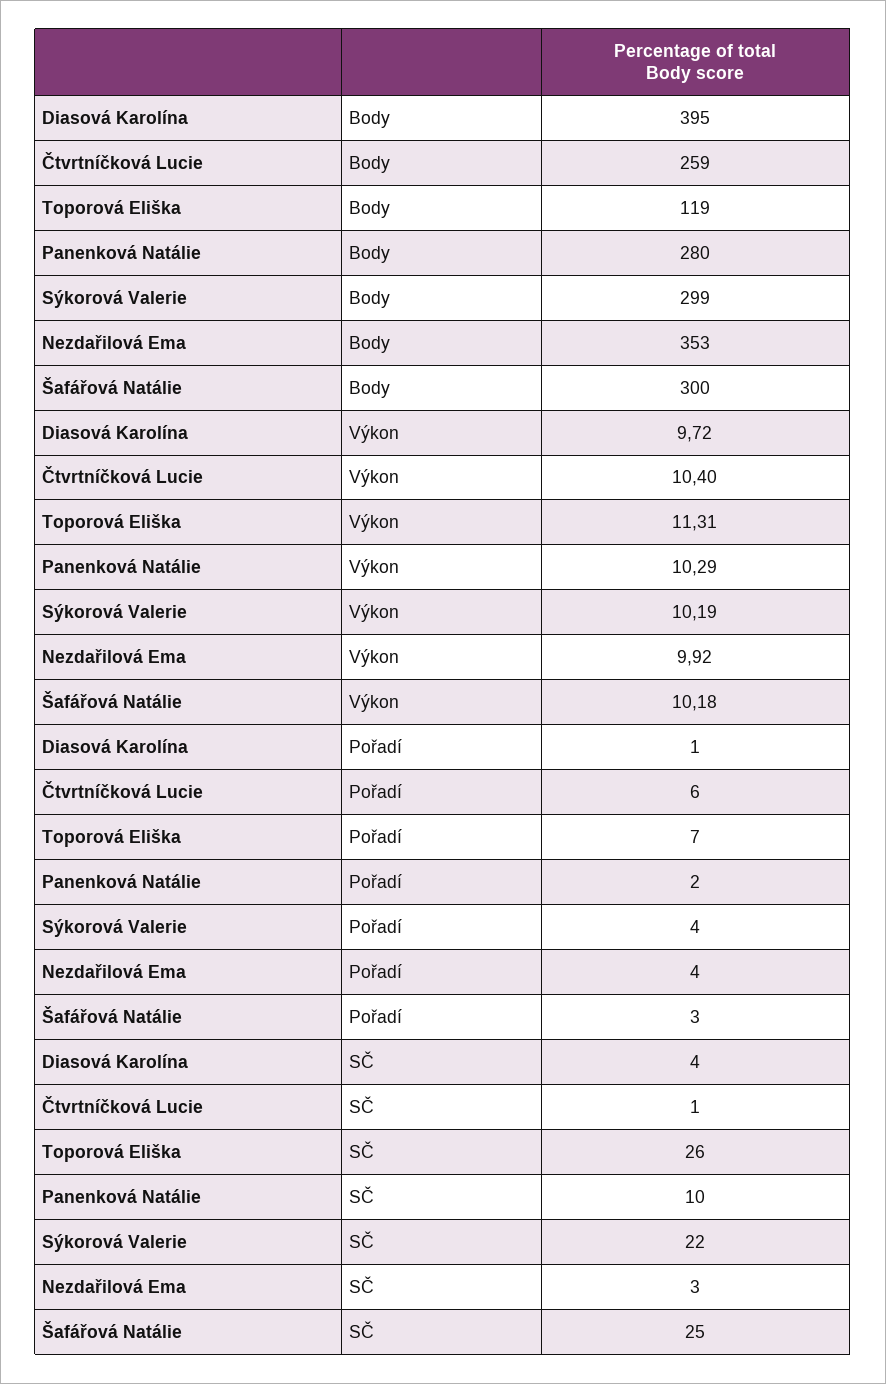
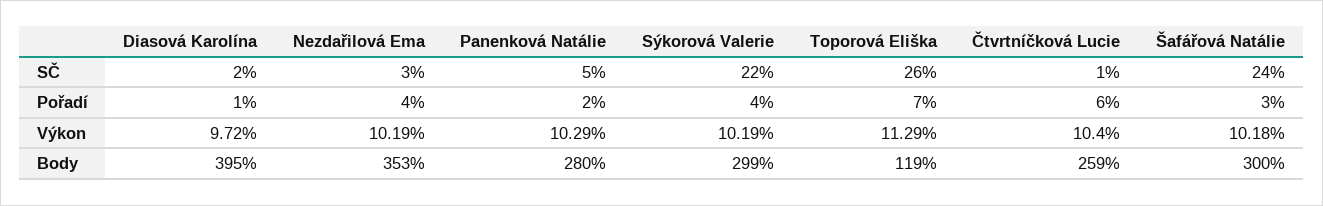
  {
    "Diasová Karolína": {
      "Body": 395,
      "Výkon": 9.72,
      "Pořadí": 1,
-     "SČ": 4
+     "SČ": 2
    },
    "Čtvrtníčková Lucie": {
      "Body": 259,
      "Výkon": 10.4,
      "Pořadí": 6,
      "SČ": 1
    },
    "Toporová Eliška": {
      "Body": 119,
-     "Výkon": 11.31,
+     "Výkon": 11.29,
      "Pořadí": 7,
      "SČ": 26
    },
    "Panenková Natálie": {
      "Body": 280,
      "Výkon": 10.29,
      "Pořadí": 2,
-     "SČ": 10
+     "SČ": 5
    },
    "Sýkorová Valerie": {
      "Body": 299,
      "Výkon": 10.19,
      "Pořadí": 4,
      "SČ": 22
    },
    "Nezdařilová Ema": {
      "Body": 353,
-     "Výkon": 9.92,
+     "Výkon": 10.19,
      "Pořadí": 4,
      "SČ": 3
    },
    "Šafářová Natálie": {
      "Body": 300,
      "Výkon": 10.18,
      "Pořadí": 3,
-     "SČ": 25
+     "SČ": 24
    }
  }

